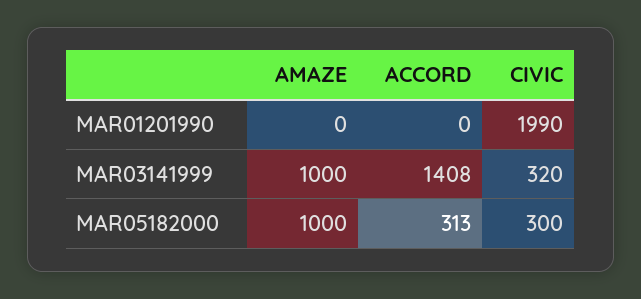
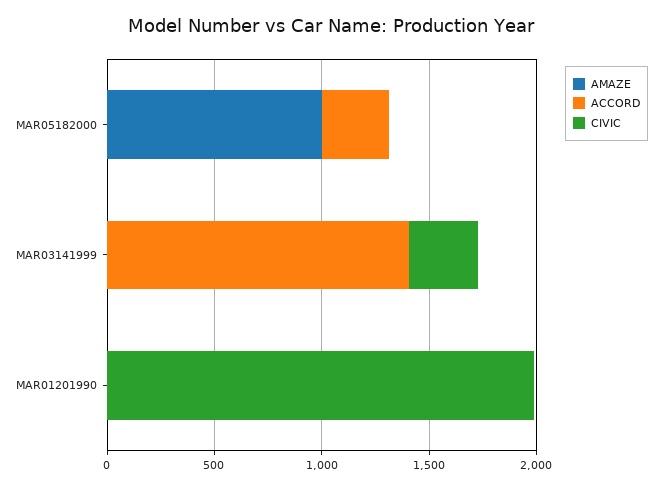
  {
    "AMAZE": {
      "MAR01201990": 0,
-     "MAR03141999": 1000,
+     "MAR03141999": 0,
      "MAR05182000": 1000
    },
    "ACCORD": {
      "MAR01201990": 0,
      "MAR03141999": 1408,
      "MAR05182000": 313
    },
    "CIVIC": {
      "MAR01201990": 1990,
      "MAR03141999": 320,
-     "MAR05182000": 300
+     "MAR05182000": 0
    }
  }

